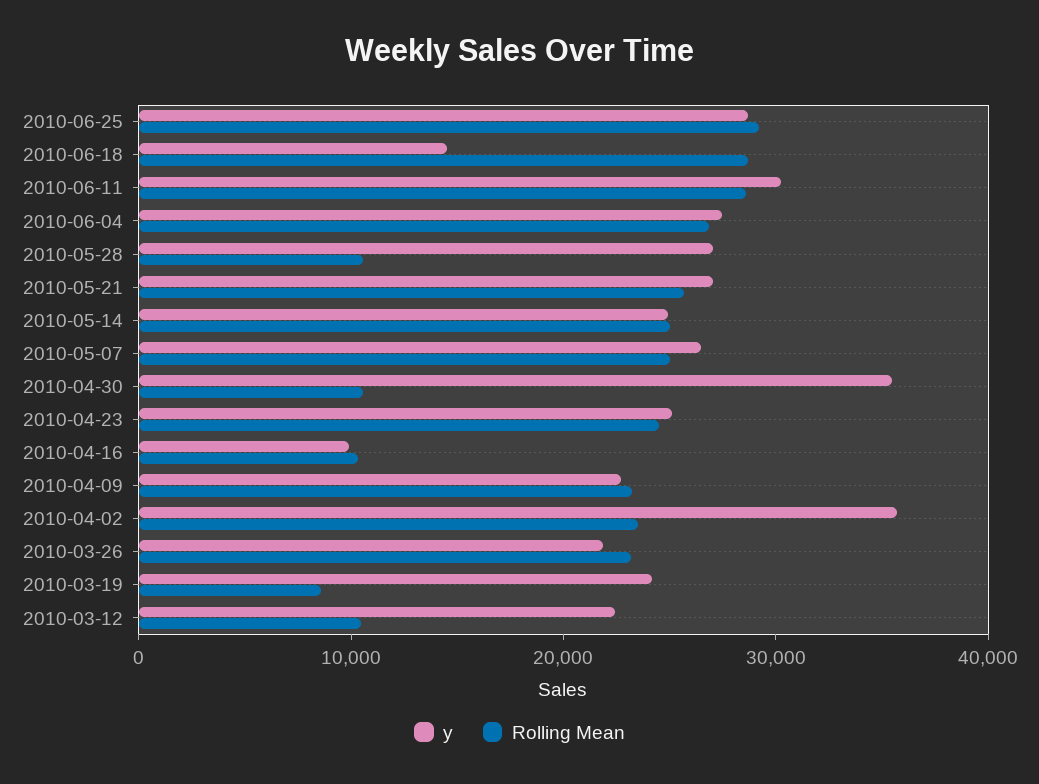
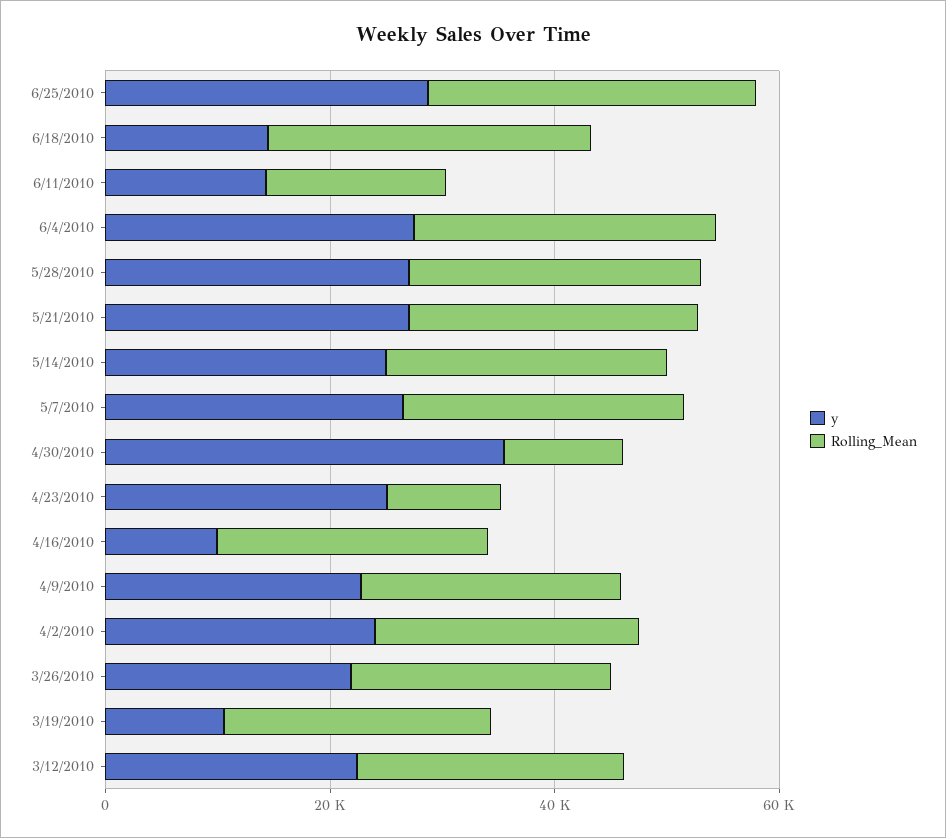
  {
    "y": {
      "2010-06-25": 28000,
      "2010-06-18": 14000,
-     "2010-06-11": 30000,
+     "2010-06-11": 15000,
      "2010-06-04": 28000,
      "2010-05-28": 28000,
      "2010-05-21": 28000,
      "2010-05-14": 24000,
      "2010-05-07": 26000,
      "2010-04-30": 36000,
      "2010-04-23": 26000,
      "2010-04-16": 10000,
      "2010-04-09": 22000,
-     "2010-04-02": 36000,
+     "2010-04-02": 25000,
      "2010-03-26": 22000,
-     "2010-03-19": 24000,
+     "2010-03-19": 10000,
      "2010-03-12": 22000
    },
    "Rolling Mean": {
      "2010-06-25": 30000,
      "2010-06-18": 28000,
-     "2010-06-11": 28000,
+     "2010-06-11": 15000,
      "2010-06-04": 26000,
-     "2010-05-28": 10000,
+     "2010-05-28": 25000,
      "2010-05-21": 26000,
      "2010-05-14": 26000,
      "2010-05-07": 26000,
      "2010-04-30": 10000,
-     "2010-04-23": 24000,
+     "2010-04-23": 10000,
-     "2010-04-16": 10000,
+     "2010-04-16": 25000,
      "2010-04-09": 24000,
      "2010-04-02": 24000,
      "2010-03-26": 24000,
-     "2010-03-19": 8000,
+     "2010-03-19": 25000,
-     "2010-03-12": 10000
+     "2010-03-12": 25000
    }
  }

